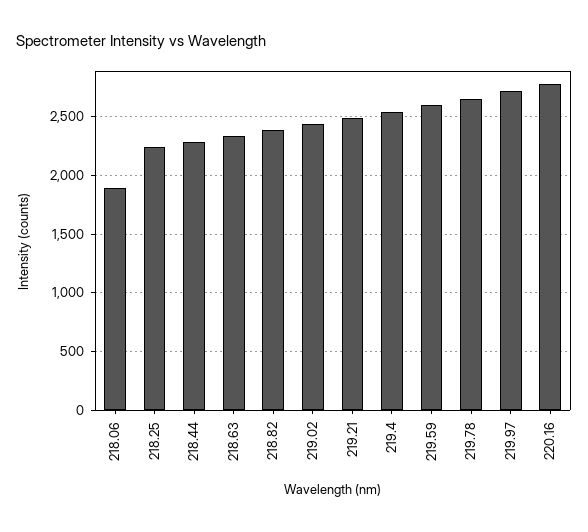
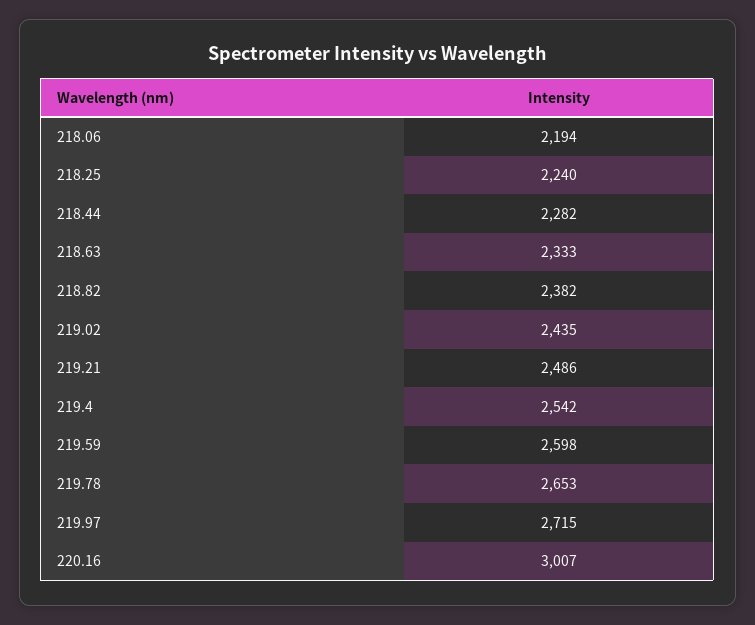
  {
-   "218.06": 1900,
+   "218.06": 2194,
    "218.25": 2240,
    "218.44": 2282,
    "218.63": 2333,
    "218.82": 2382,
    "219.02": 2435,
    "219.21": 2486,
    "219.4": 2542,
    "219.59": 2598,
    "219.78": 2653,
    "219.97": 2715,
-   "220.16": 2800
+   "220.16": 3007
  }

